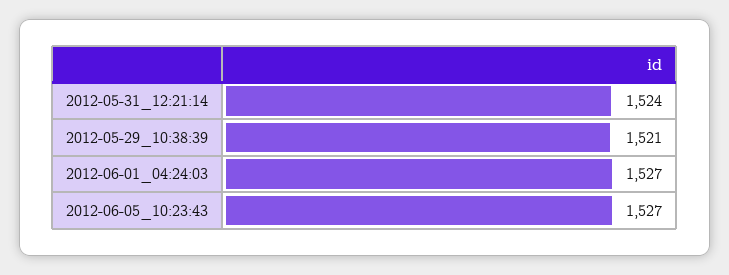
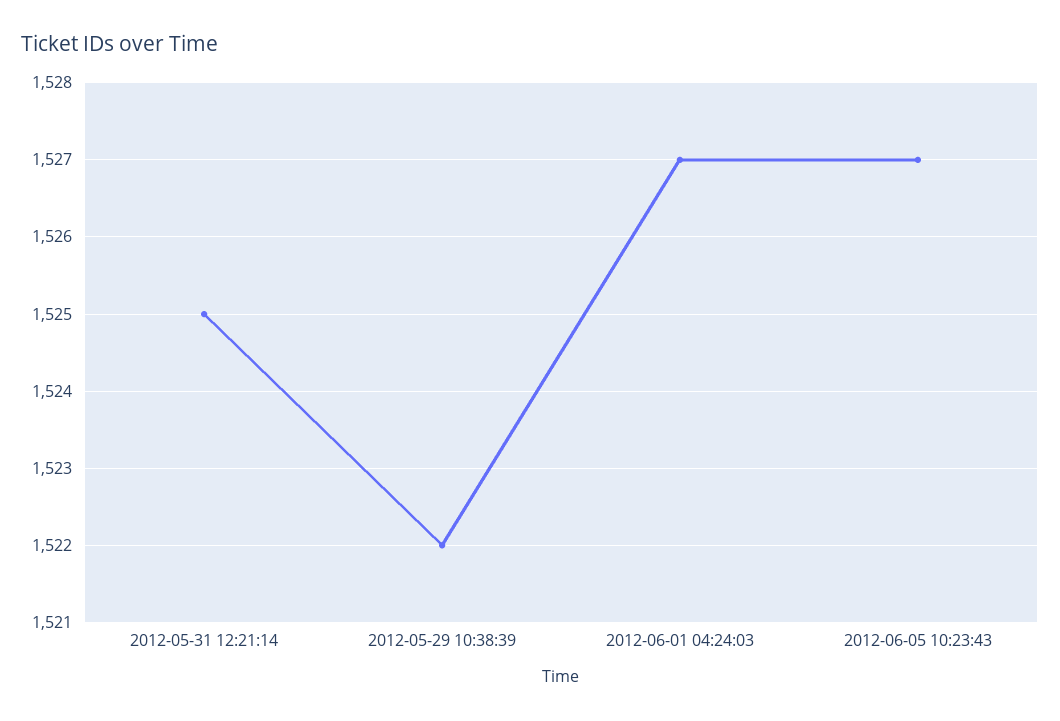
  {
-   "2012-05-31_12:21:14": 1524,
+   "2012-05-31_12:21:14": 1525,
-   "2012-05-29_10:38:39": 1521,
+   "2012-05-29_10:38:39": 1522,
    "2012-06-01_04:24:03": 1527,
    "2012-06-05_10:23:43": 1527
  }

